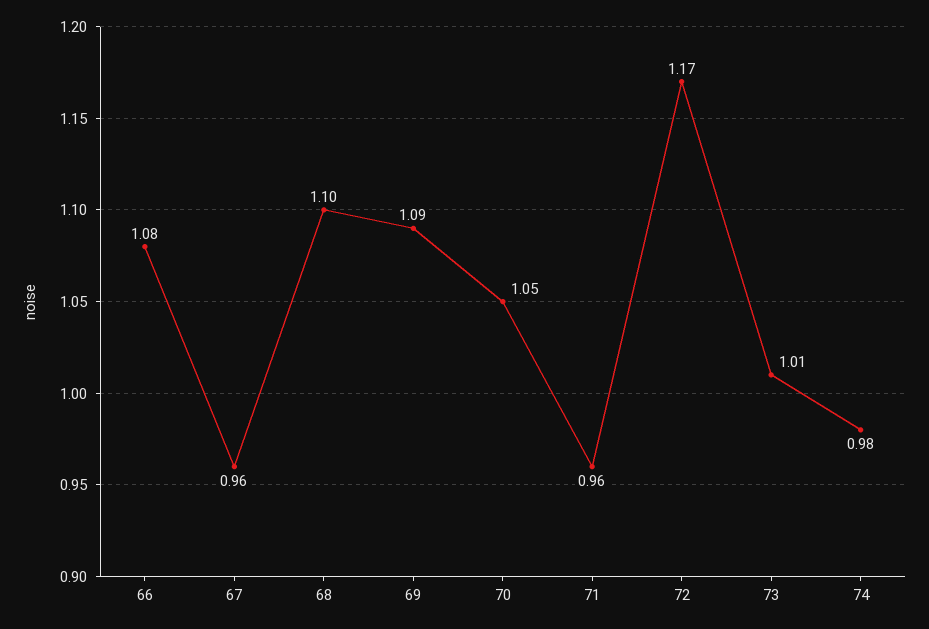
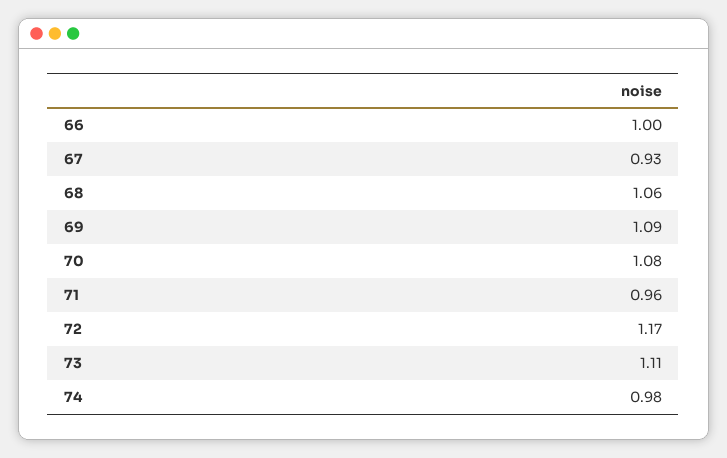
  {
-   "66": 1.08,
+   "66": 1,
-   "67": 0.96,
+   "67": 0.93,
-   "68": 1.1,
+   "68": 1.06,
    "69": 1.09,
-   "70": 1.05,
+   "70": 1.08,
    "71": 0.96,
    "72": 1.17,
-   "73": 1.01,
+   "73": 1.11,
    "74": 0.98
  }

